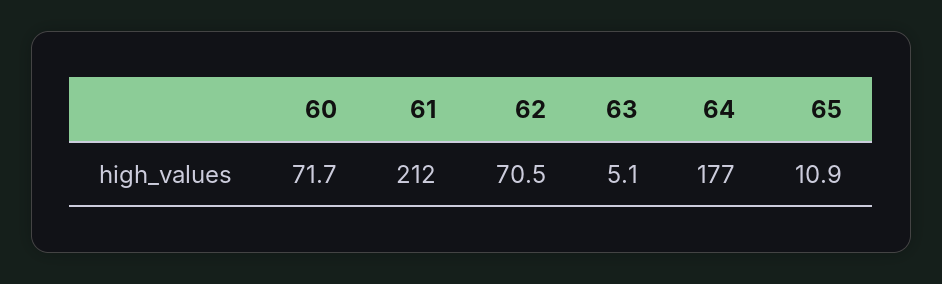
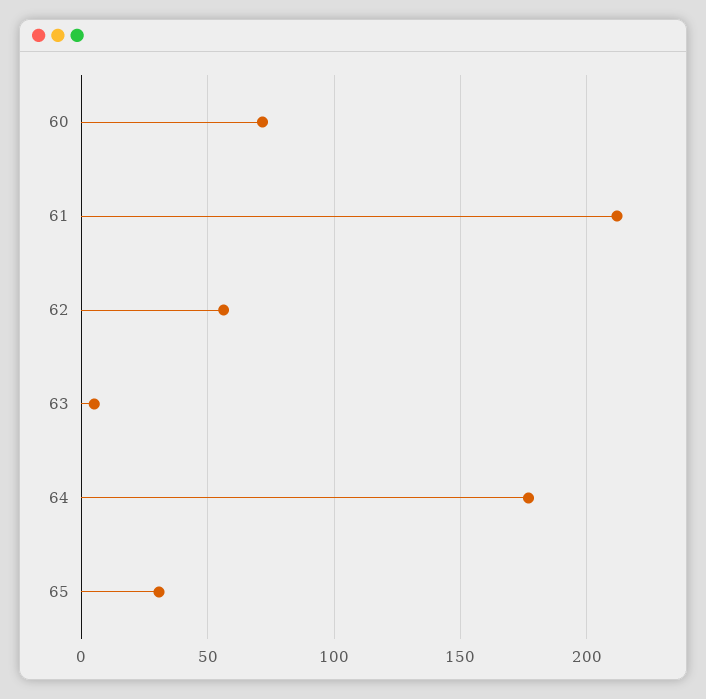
  {
    "60": 71.7,
    "61": 212,
-   "62": 70.5,
+   "62": 55,
    "63": 5.1,
    "64": 177,
-   "65": 10.9
+   "65": 30
  }

